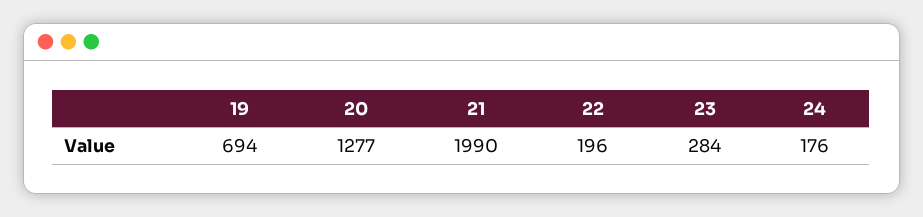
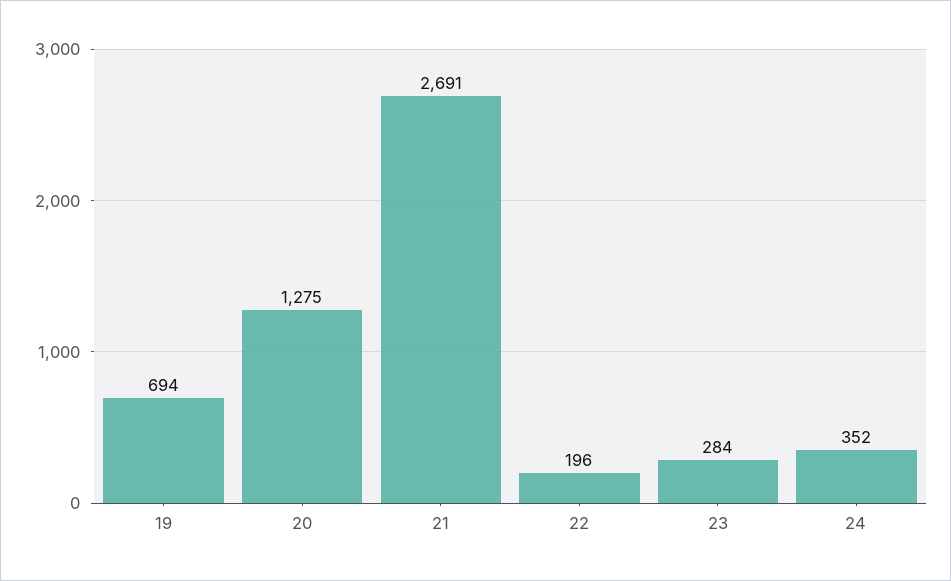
  {
    "19": 694,
-   "20": 1277,
+   "20": 1275,
-   "21": 1990,
+   "21": 2691,
    "22": 196,
    "23": 284,
-   "24": 176
+   "24": 352
  }

